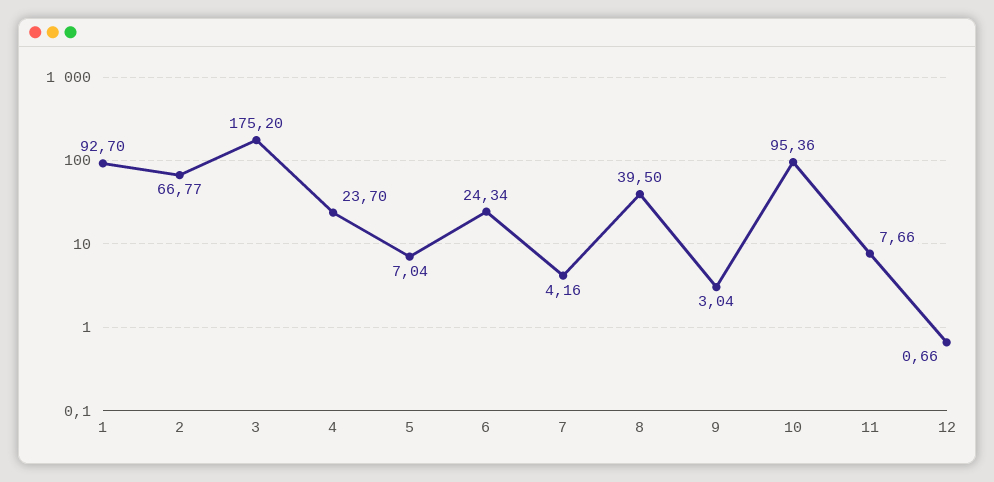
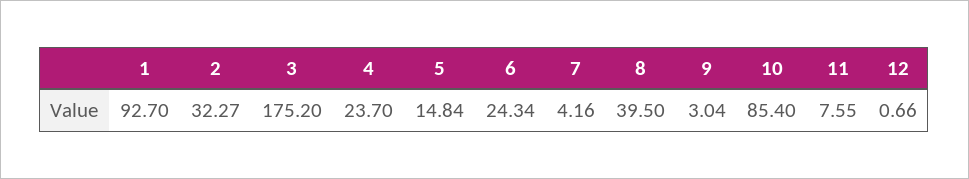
  {
    "1": 92.7,
-   "2": 66.77,
+   "2": 32.27,
    "3": 175.2,
    "4": 23.7,
-   "5": 7.04,
+   "5": 14.84,
    "6": 24.34,
    "7": 4.16,
    "8": 39.5,
    "9": 3.04,
-   "10": 95.36,
+   "10": 85.4,
-   "11": 7.66,
+   "11": 7.55,
    "12": 0.66
  }

